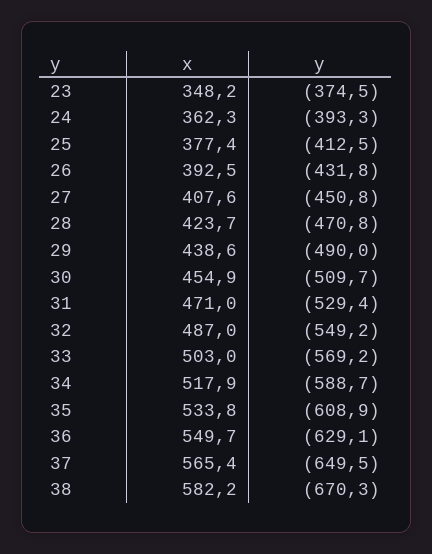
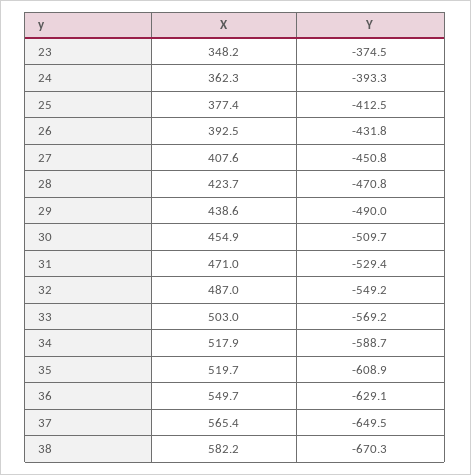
  {
    "x": {
      "23": 348.2,
      "24": 362.3,
      "25": 377.4,
      "26": 392.5,
      "27": 407.6,
      "28": 423.7,
      "29": 438.6,
      "30": 454.9,
      "31": 471,
      "32": 487,
      "33": 503,
      "34": 517.9,
-     "35": 533.8,
+     "35": 519.7,
      "36": 549.7,
      "37": 565.4,
      "38": 582.2
    },
    "y": {
      "23": -374.5,
      "24": -393.3,
      "25": -412.5,
      "26": -431.8,
      "27": -450.8,
      "28": -470.8,
      "29": -490,
      "30": -509.7,
      "31": -529.4,
      "32": -549.2,
      "33": -569.2,
      "34": -588.7,
      "35": -608.9,
      "36": -629.1,
      "37": -649.5,
      "38": -670.3
    }
  }

